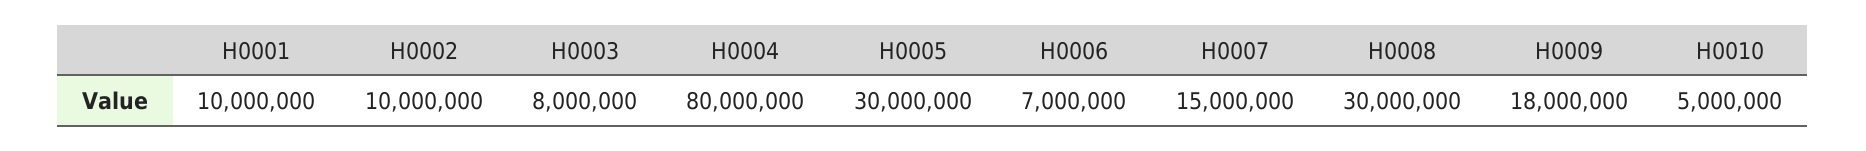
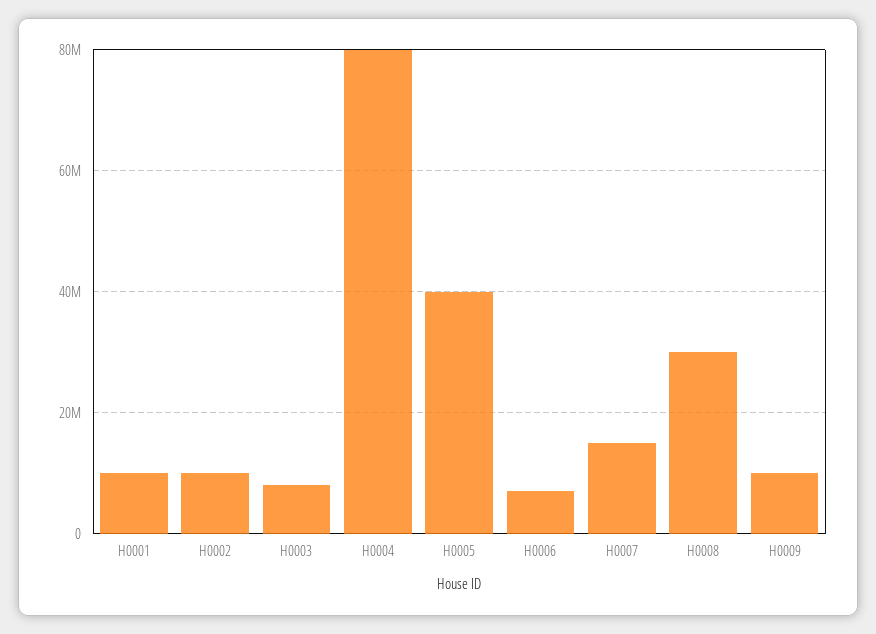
  {
    "H0001": 10000000,
    "H0002": 10000000,
    "H0003": 8000000,
    "H0004": 80000000,
-   "H0005": 30000000,
+   "H0005": 40000000,
    "H0006": 7000000,
    "H0007": 15000000,
    "H0008": 30000000,
-   "H0009": 18000000,
+   "H0009": 10000000
-   "H0010": 5000000
  }

